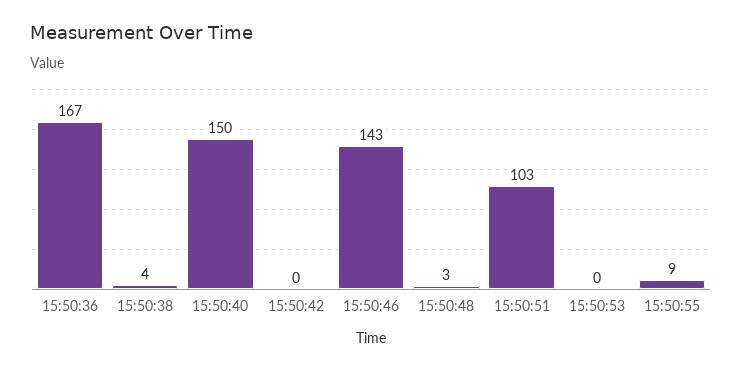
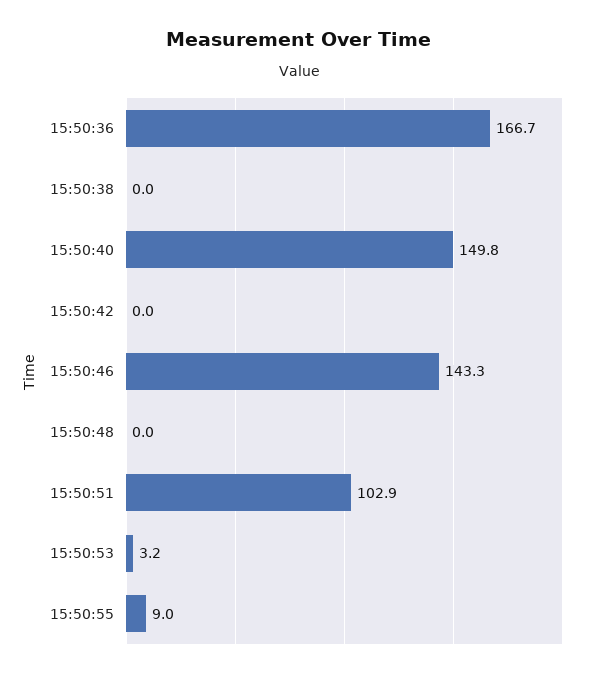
  {
    "15:50:36": 166.7,
-   "15:50:38": 4,
+   "15:50:38": 0,
    "15:50:40": 149.8,
    "15:50:42": 0,
    "15:50:46": 143.3,
-   "15:50:48": 3,
+   "15:50:48": 0,
    "15:50:51": 102.9,
-   "15:50:53": 0,
+   "15:50:53": 3.2,
    "15:50:55": 9
  }

